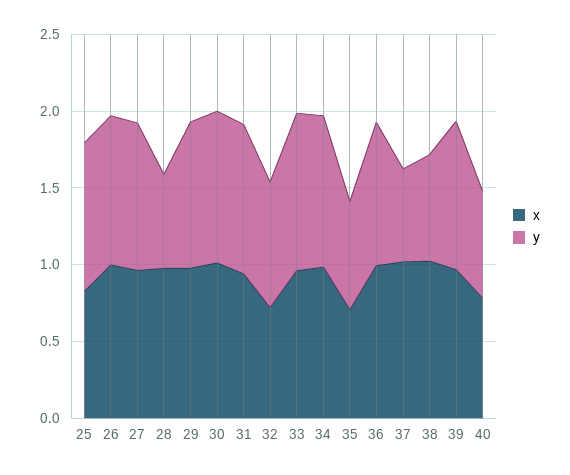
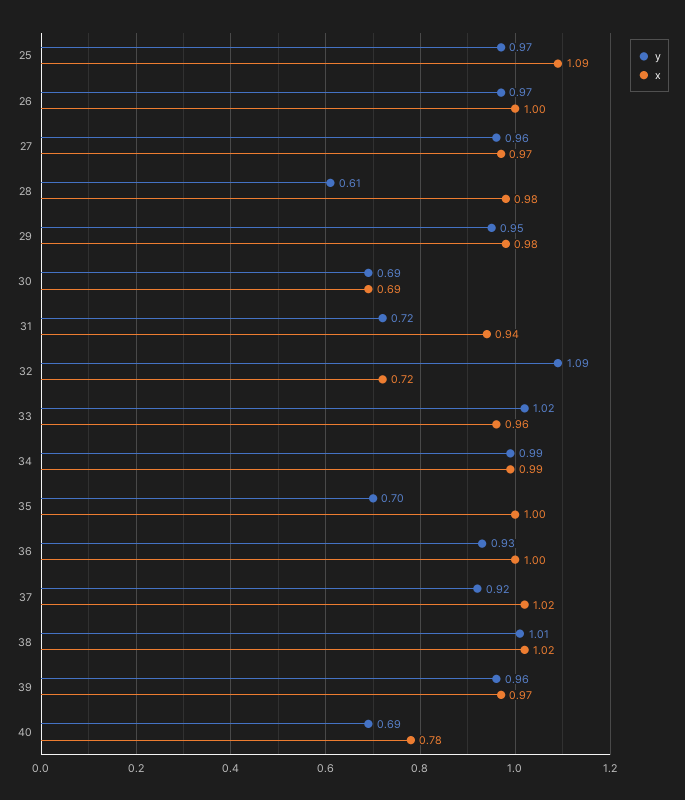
  {
    "x": {
-     "25": 0.8,
+     "25": 1.09,
      "26": 1,
      "27": 0.97,
      "28": 0.98,
      "29": 0.98,
-     "30": 1,
+     "30": 0.69,
      "31": 0.94,
      "32": 0.72,
      "33": 0.96,
      "34": 0.99,
-     "35": 0.7,
+     "35": 1,
      "36": 1,
      "37": 1.02,
      "38": 1.02,
      "39": 0.97,
      "40": 0.78
    },
    "y": {
      "25": 0.97,
      "26": 0.97,
      "27": 0.96,
      "28": 0.61,
      "29": 0.95,
-     "30": 1,
+     "30": 0.69,
-     "31": 1,
+     "31": 0.72,
-     "32": 0.8,
+     "32": 1.09,
      "33": 1.02,
      "34": 0.99,
      "35": 0.7,
      "36": 0.93,
-     "37": 0.6,
+     "37": 0.92,
-     "38": 0.7,
+     "38": 1.01,
      "39": 0.96,
      "40": 0.69
    }
  }

